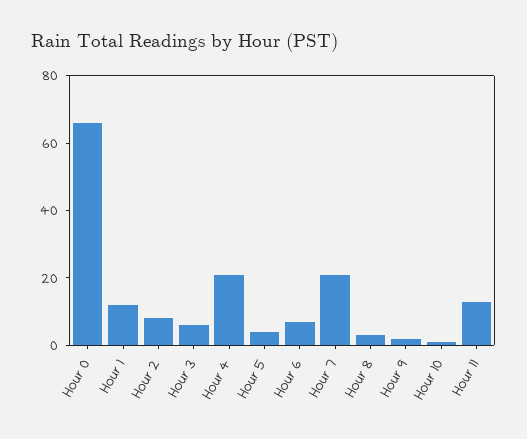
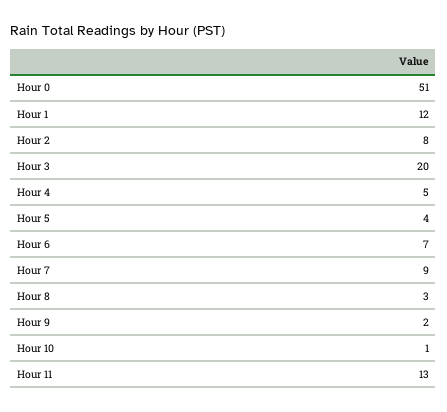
  {
-   "Hour 0": 65,
+   "Hour 0": 51,
    "Hour 1": 12,
    "Hour 2": 8,
-   "Hour 3": 5,
+   "Hour 3": 20,
-   "Hour 4": 20,
+   "Hour 4": 5,
    "Hour 5": 4,
    "Hour 6": 7,
-   "Hour 7": 20,
+   "Hour 7": 9,
    "Hour 8": 3,
    "Hour 9": 2,
    "Hour 10": 1,
    "Hour 11": 13
  }

